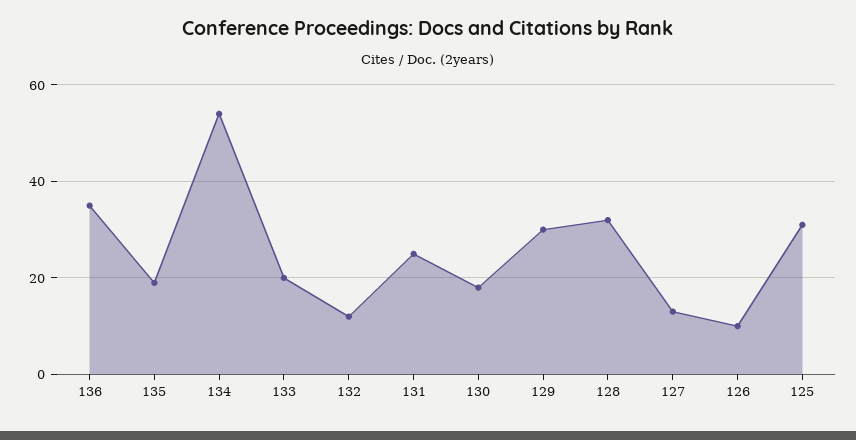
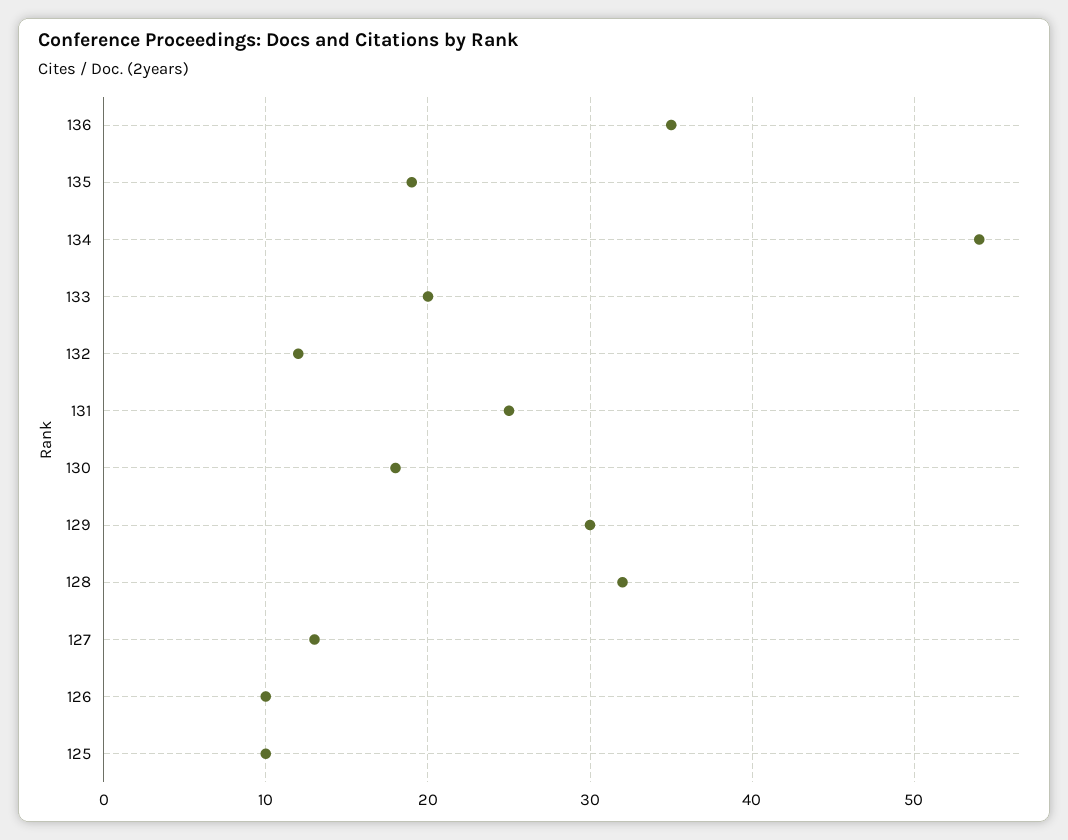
  {
    "136": 35,
    "135": 19,
    "134": 54,
    "133": 20,
    "132": 12,
    "131": 25,
    "130": 18,
    "129": 30,
    "128": 32,
    "127": 13,
    "126": 10,
-   "125": 30
+   "125": 10
  }

